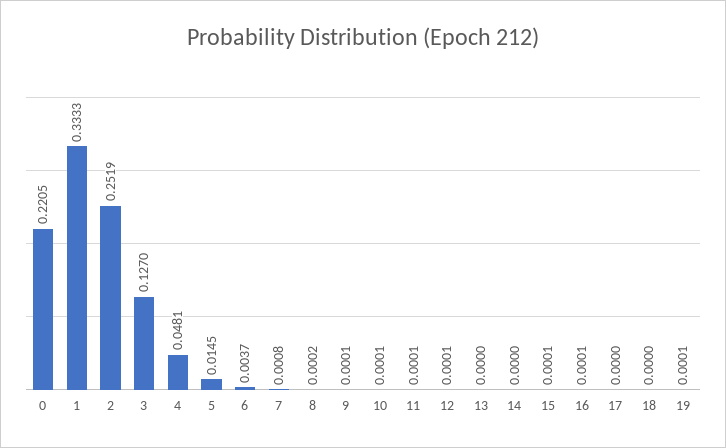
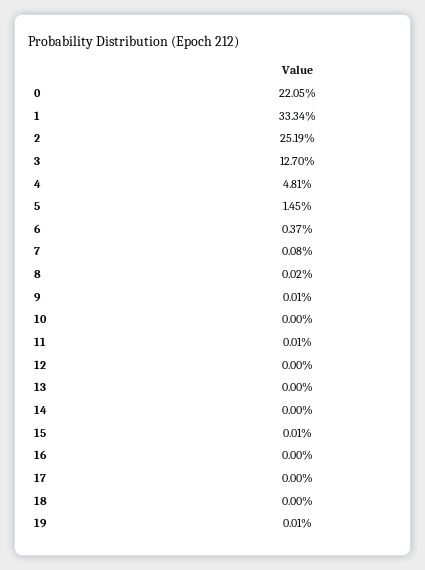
  {
    "0": 0.2205,
-   "1": 0.3333,
+   "1": 0.3334,
    "2": 0.2519,
    "3": 0.127,
    "4": 0.0481,
    "5": 0.0145,
    "6": 0.0037,
    "7": 0.0008,
    "8": 0.0002,
    "9": 0.0001,
-   "10": 0.0001,
+   "10": 0,
    "11": 0.0001,
-   "12": 0.0001,
+   "12": 0,
    "13": 0,
    "14": 0,
    "15": 0.0001,
-   "16": 0.0001,
+   "16": 0,
    "17": 0,
    "18": 0,
    "19": 0.0001
  }

